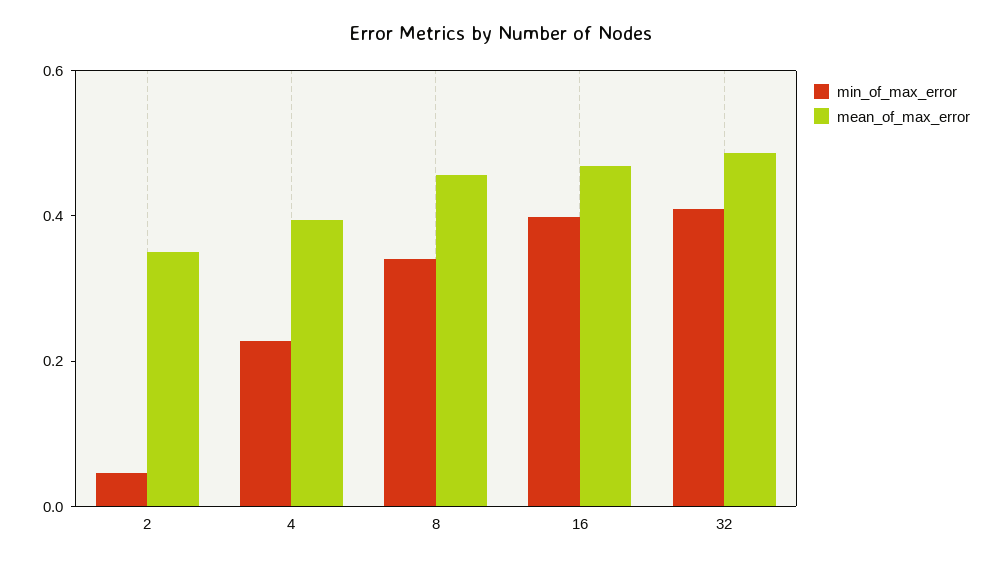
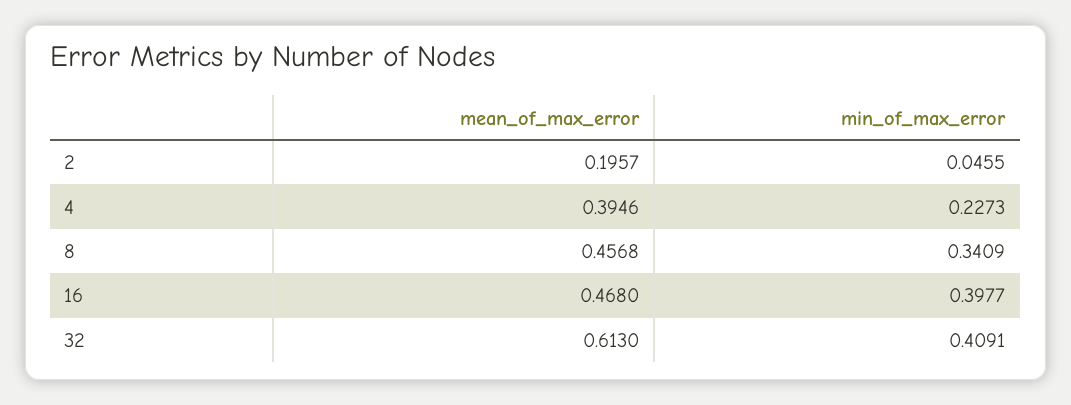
  {
    "min_of_max_error": {
      "2": 0.0455,
      "4": 0.2273,
      "8": 0.3409,
      "16": 0.3977,
      "32": 0.4091
    },
    "mean_of_max_error": {
-     "2": 0.35,
+     "2": 0.1957,
      "4": 0.3946,
      "8": 0.4568,
      "16": 0.468,
-     "32": 0.5
+     "32": 0.613
    }
  }

